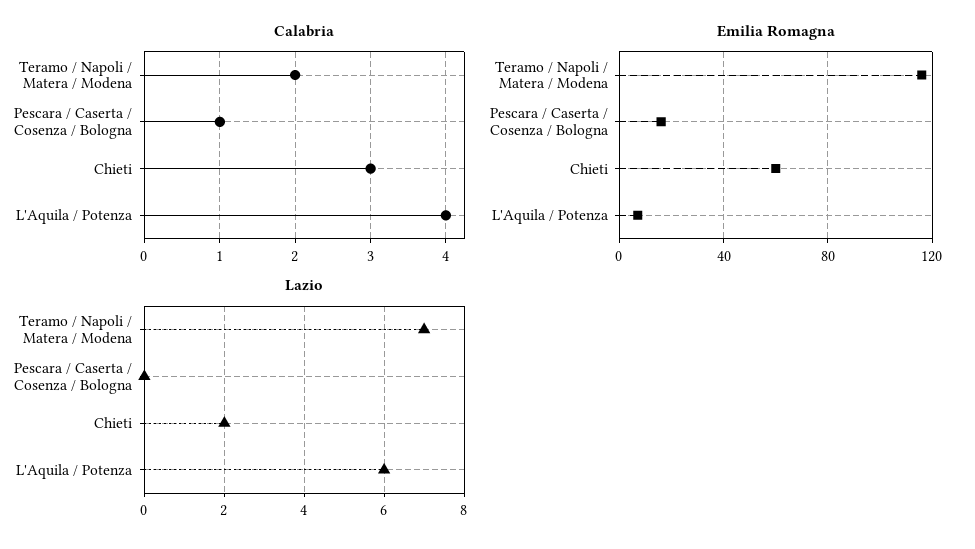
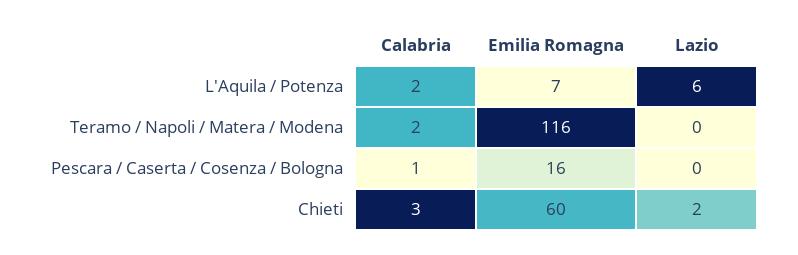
  {
    "Calabria": {
      "Teramo / Napoli / Matera / Modena": 2,
      "Pescara / Caserta / Cosenza / Bologna": 1,
      "Chieti": 3,
-     "L'Aquila / Potenza": 4
+     "L'Aquila / Potenza": 2
    },
    "Emilia Romagna": {
      "Teramo / Napoli / Matera / Modena": 116,
      "Pescara / Caserta / Cosenza / Bologna": 16,
      "Chieti": 60,
      "L'Aquila / Potenza": 7
    },
    "Lazio": {
-     "Teramo / Napoli / Matera / Modena": 7,
+     "Teramo / Napoli / Matera / Modena": 0,
      "Pescara / Caserta / Cosenza / Bologna": 0,
      "Chieti": 2,
      "L'Aquila / Potenza": 6
    }
  }

